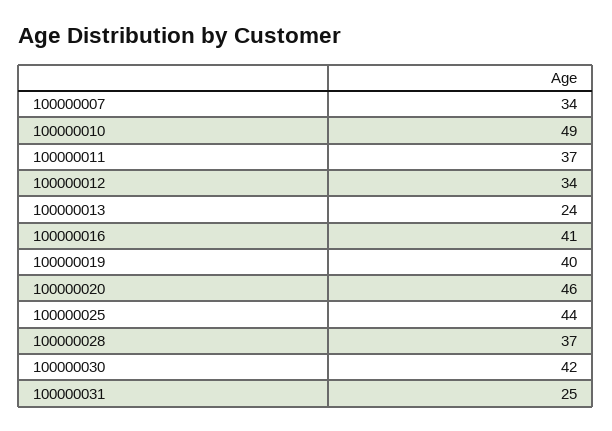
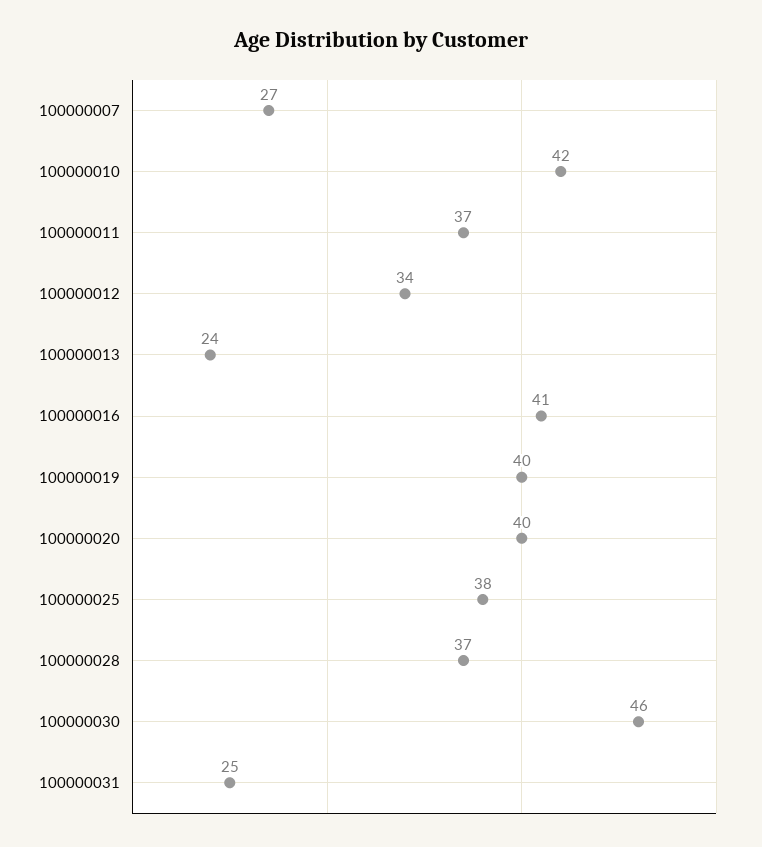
  {
-   "100000007": 34,
+   "100000007": 27,
-   "100000010": 49,
+   "100000010": 42,
    "100000011": 37,
    "100000012": 34,
    "100000013": 24,
    "100000016": 41,
    "100000019": 40,
-   "100000020": 46,
+   "100000020": 40,
-   "100000025": 44,
+   "100000025": 38,
    "100000028": 37,
-   "100000030": 42,
+   "100000030": 46,
    "100000031": 25
  }

